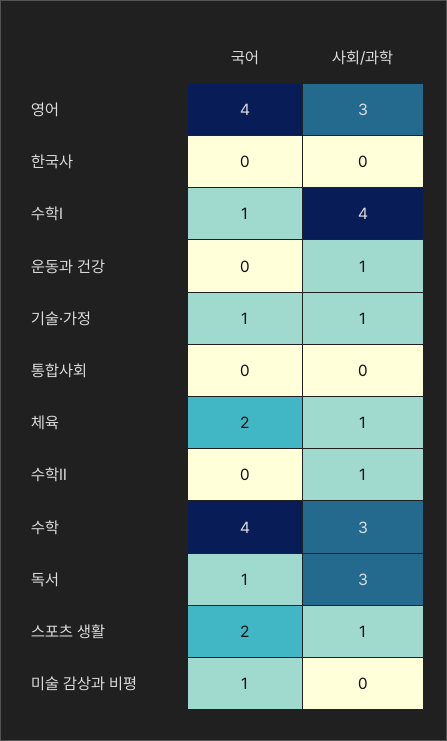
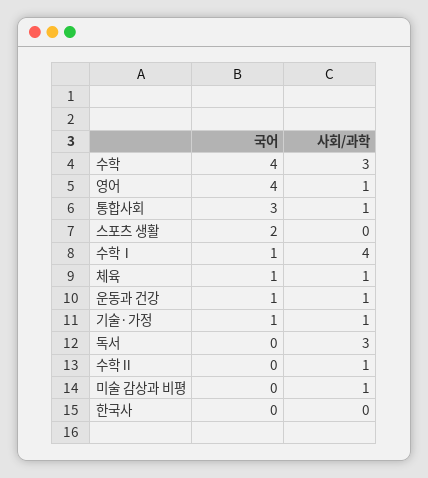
  {
    "국어": {
      "영어": 4,
      "한국사": 0,
      "수학Ⅰ": 1,
-     "운동과 건강": 0,
+     "운동과 건강": 1,
      "기술·가정": 1,
-     "통합사회": 0,
+     "통합사회": 3,
-     "체육": 2,
+     "체육": 1,
      "수학Ⅱ": 0,
      "수학": 4,
-     "독서": 1,
+     "독서": 0,
      "스포츠 생활": 2,
-     "미술 감상과 비평": 1
+     "미술 감상과 비평": 0
    },
    "사회/과학": {
-     "영어": 3,
+     "영어": 1,
      "한국사": 0,
      "수학Ⅰ": 4,
      "운동과 건강": 1,
      "기술·가정": 1,
-     "통합사회": 0,
+     "통합사회": 1,
      "체육": 1,
      "수학Ⅱ": 1,
      "수학": 3,
      "독서": 3,
-     "스포츠 생활": 1,
+     "스포츠 생활": 0,
-     "미술 감상과 비평": 0
+     "미술 감상과 비평": 1
    }
  }

